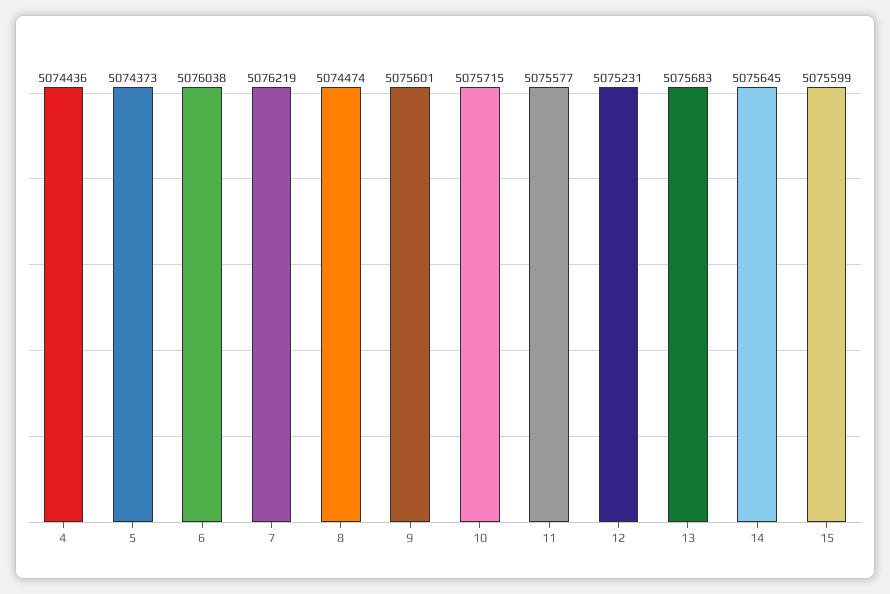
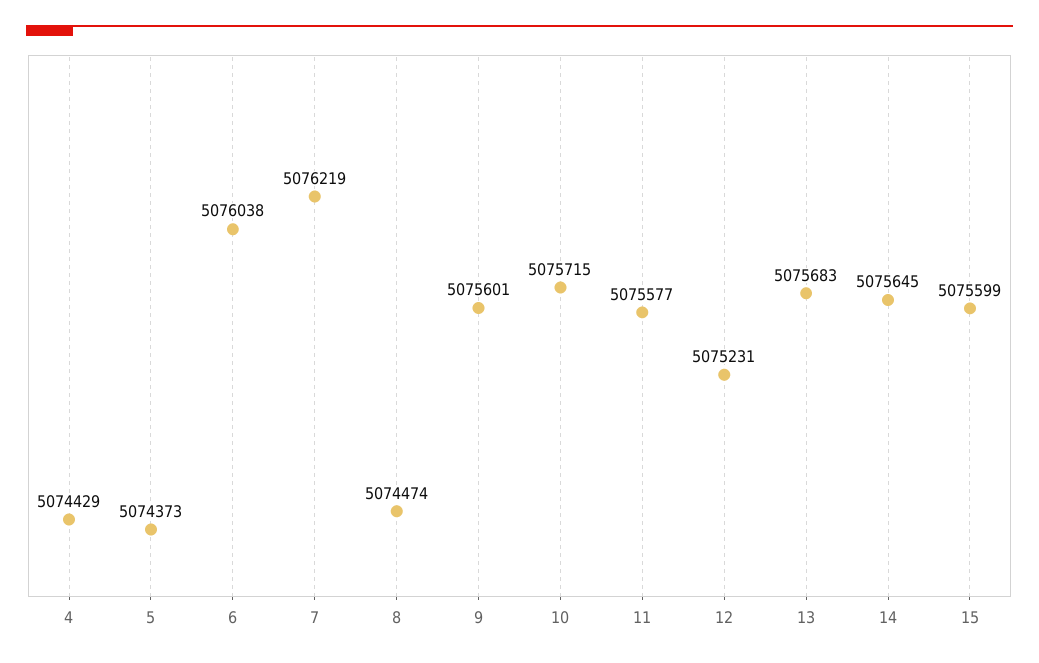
  {
-   "4": 5074436,
+   "4": 5074429,
    "5": 5074373,
    "6": 5076038,
    "7": 5076219,
    "8": 5074474,
    "9": 5075601,
    "10": 5075715,
    "11": 5075577,
    "12": 5075231,
    "13": 5075683,
    "14": 5075645,
    "15": 5075599
  }

